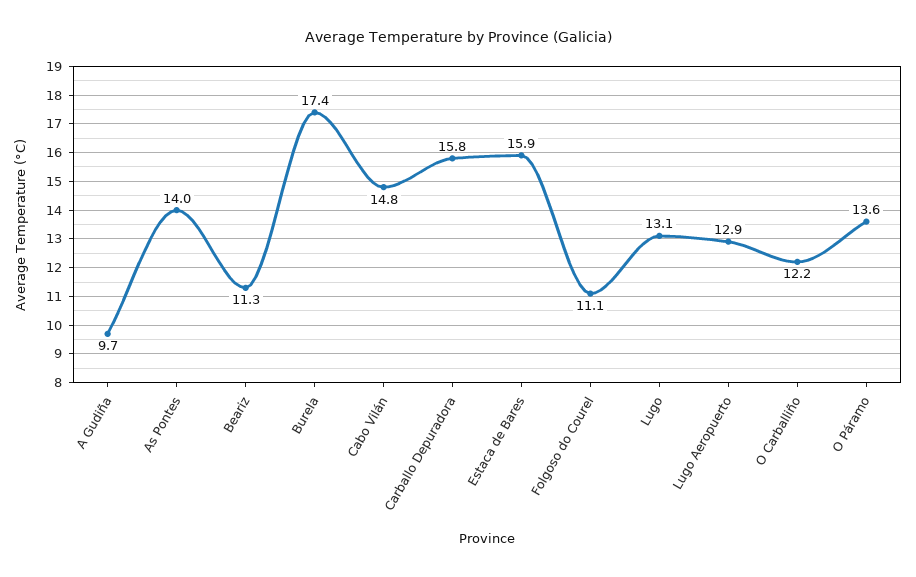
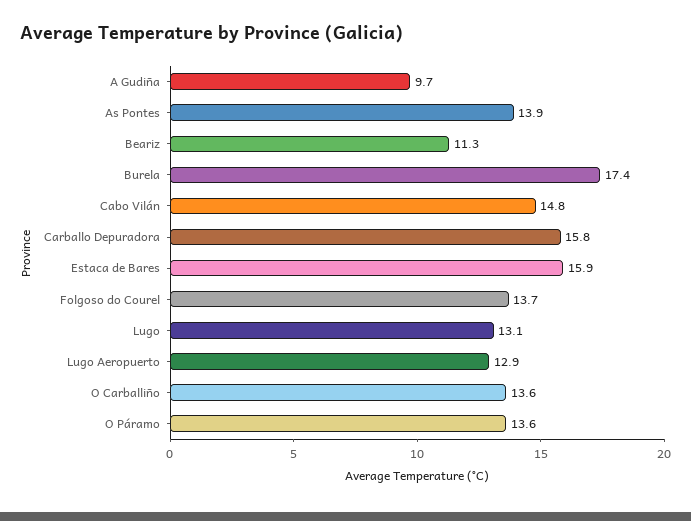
  {
    "A Gudiña": 9.7,
-   "As Pontes": 14,
+   "As Pontes": 13.9,
    "Beariz": 11.3,
    "Burela": 17.4,
    "Cabo Vilán": 14.8,
    "Carballo Depuradora": 15.8,
    "Estaca de Bares": 15.9,
-   "Folgoso do Courel": 11.1,
+   "Folgoso do Courel": 13.7,
    "Lugo": 13.1,
    "Lugo Aeropuerto": 12.9,
-   "O Carballiño": 12.2,
+   "O Carballiño": 13.6,
    "O Páramo": 13.6
  }

